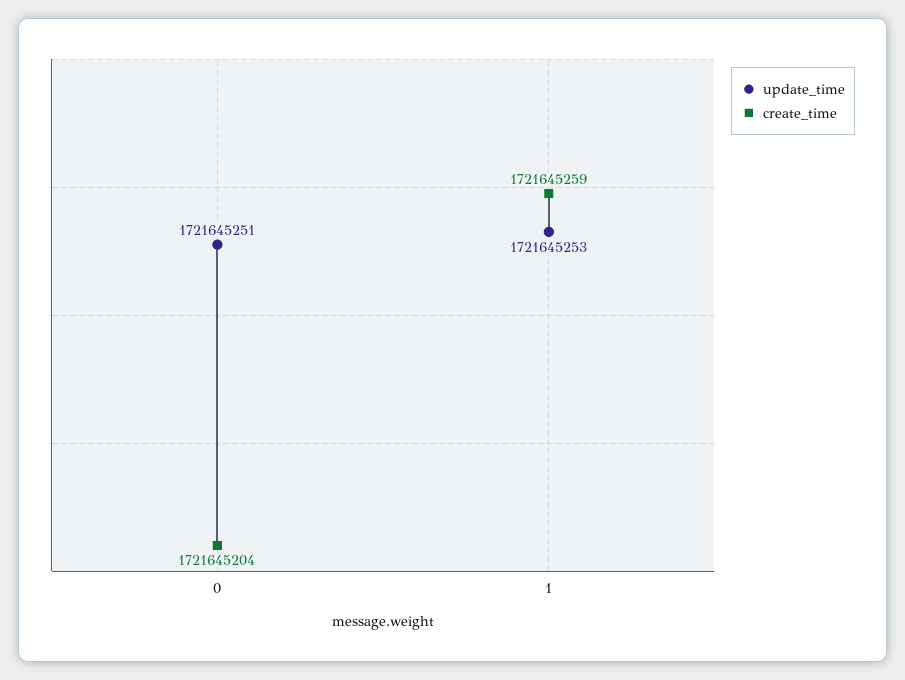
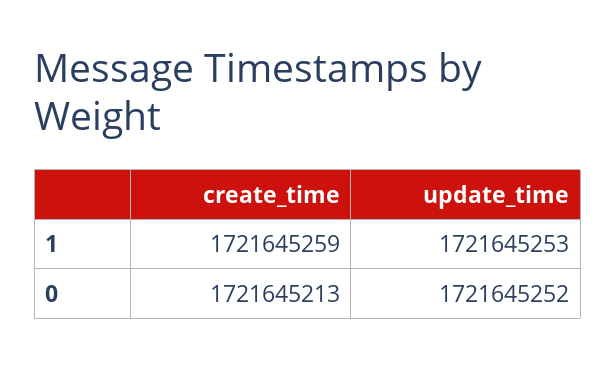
  {
    "update_time": {
-     "0": 1721645251,
+     "0": 1721645252,
      "1": 1721645253
    },
    "create_time": {
-     "0": 1721645204,
+     "0": 1721645213,
      "1": 1721645259
    }
  }

